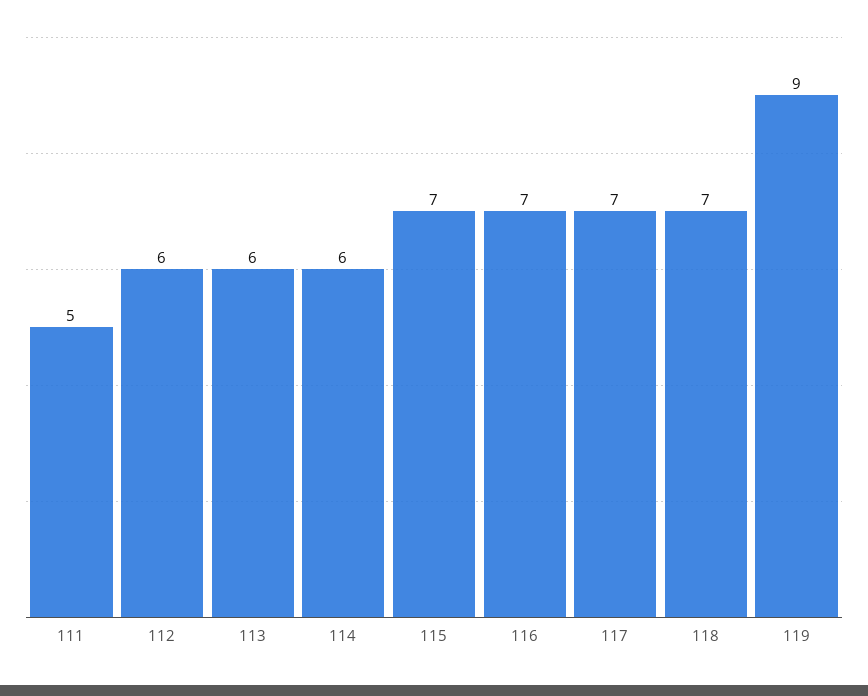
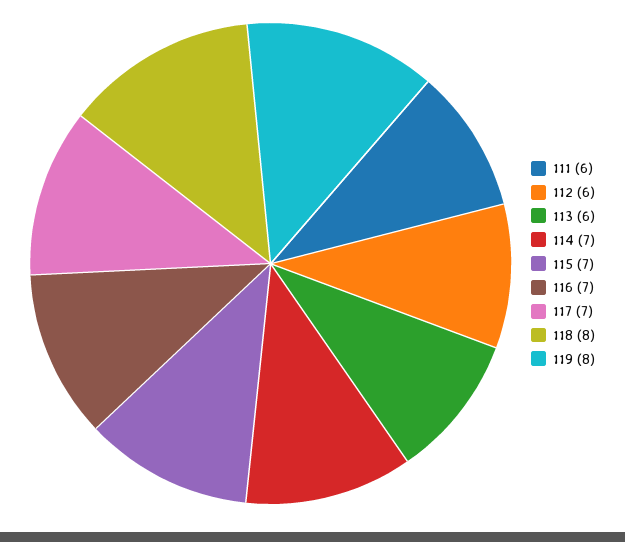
  {
-   "111": 5,
+   "111": 6,
    "112": 6,
    "113": 6,
-   "114": 6,
+   "114": 7,
    "115": 7,
    "116": 7,
    "117": 7,
-   "118": 7,
+   "118": 8,
-   "119": 9
+   "119": 8
  }

